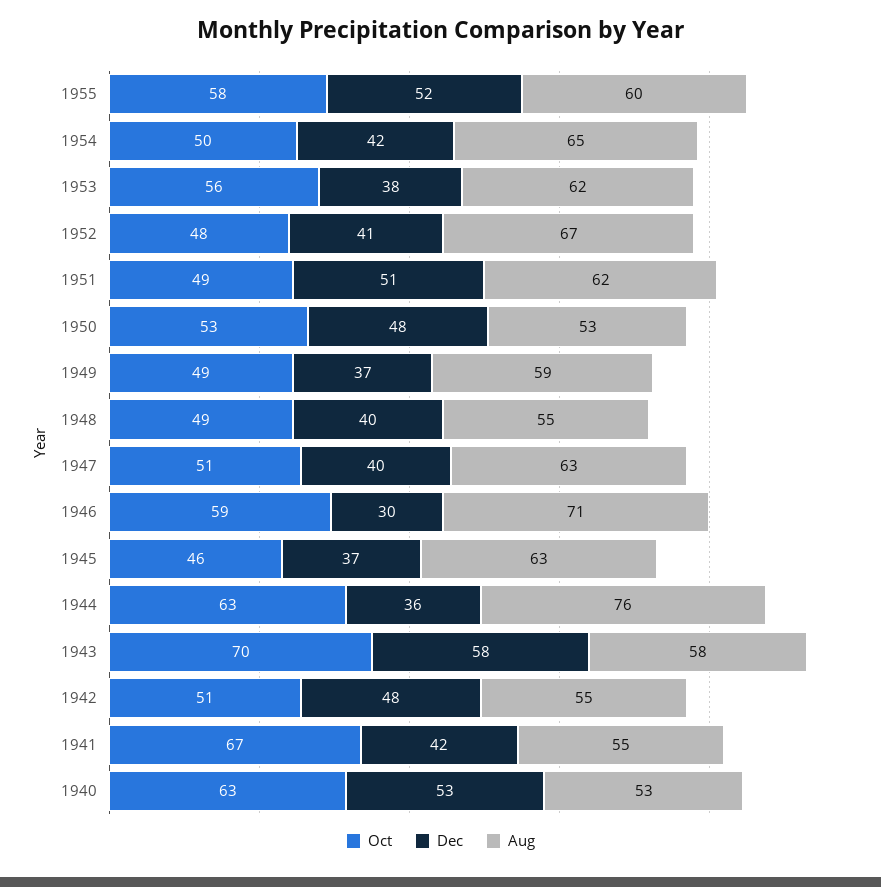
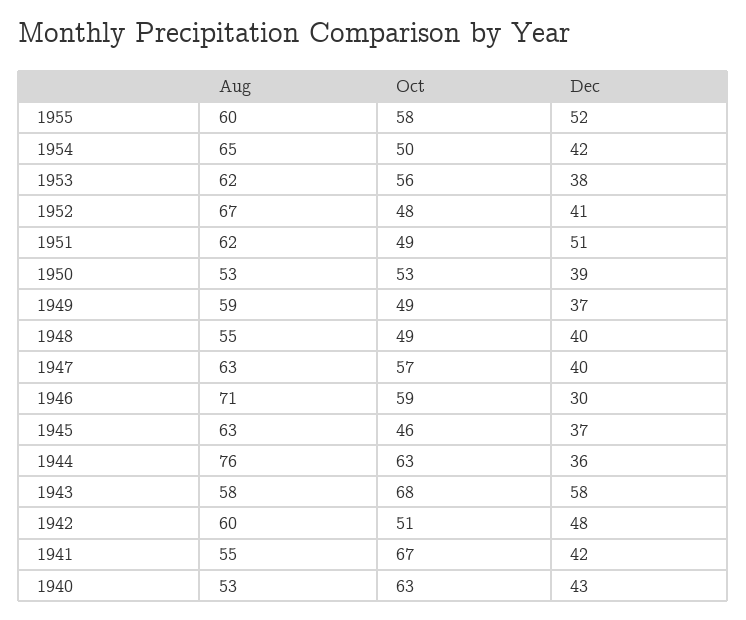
  {
    "Oct": {
      "1955": 58,
      "1954": 50,
      "1953": 56,
      "1952": 48,
      "1951": 49,
      "1950": 53,
      "1949": 49,
      "1948": 49,
-     "1947": 51,
+     "1947": 57,
      "1946": 59,
      "1945": 46,
      "1944": 63,
-     "1943": 70,
+     "1943": 68,
      "1942": 51,
      "1941": 67,
      "1940": 63
    },
    "Dec": {
      "1955": 52,
      "1954": 42,
      "1953": 38,
      "1952": 41,
      "1951": 51,
-     "1950": 48,
+     "1950": 39,
      "1949": 37,
      "1948": 40,
      "1947": 40,
      "1946": 30,
      "1945": 37,
      "1944": 36,
      "1943": 58,
      "1942": 48,
      "1941": 42,
-     "1940": 53
+     "1940": 43
    },
    "Aug": {
      "1955": 60,
      "1954": 65,
      "1953": 62,
      "1952": 67,
      "1951": 62,
      "1950": 53,
      "1949": 59,
      "1948": 55,
      "1947": 63,
      "1946": 71,
      "1945": 63,
      "1944": 76,
      "1943": 58,
-     "1942": 55,
+     "1942": 60,
      "1941": 55,
      "1940": 53
    }
  }

